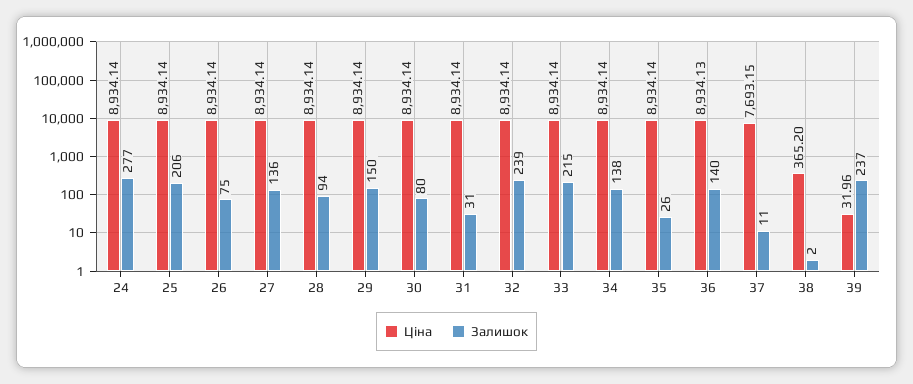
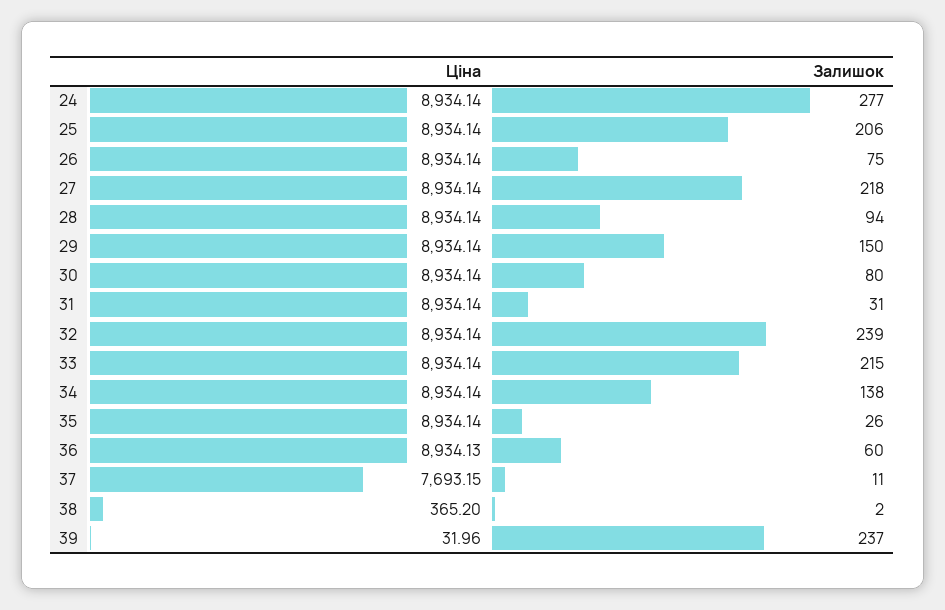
  {
    "Ціна": {
      "24": 8934.14,
      "25": 8934.14,
      "26": 8934.14,
      "27": 8934.14,
      "28": 8934.14,
      "29": 8934.14,
      "30": 8934.14,
      "31": 8934.14,
      "32": 8934.14,
      "33": 8934.14,
      "34": 8934.14,
      "35": 8934.14,
      "36": 8934.13,
      "37": 7693.15,
      "38": 365.2,
      "39": 31.96
    },
    "Залишок": {
      "24": 277,
      "25": 206,
      "26": 75,
-     "27": 136,
+     "27": 218,
      "28": 94,
      "29": 150,
      "30": 80,
      "31": 31,
      "32": 239,
      "33": 215,
      "34": 138,
      "35": 26,
-     "36": 140,
+     "36": 60,
      "37": 11,
      "38": 2,
      "39": 237
    }
  }

